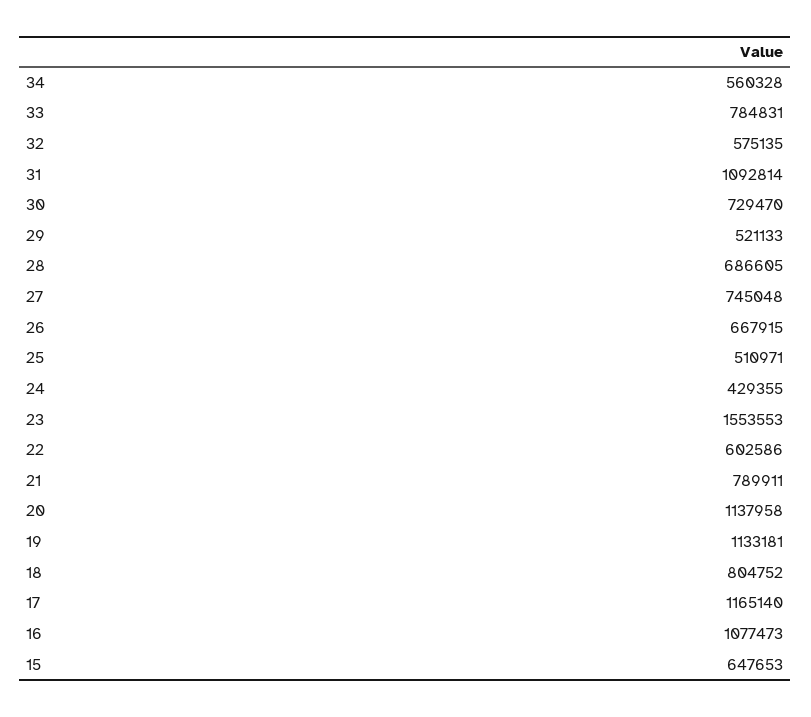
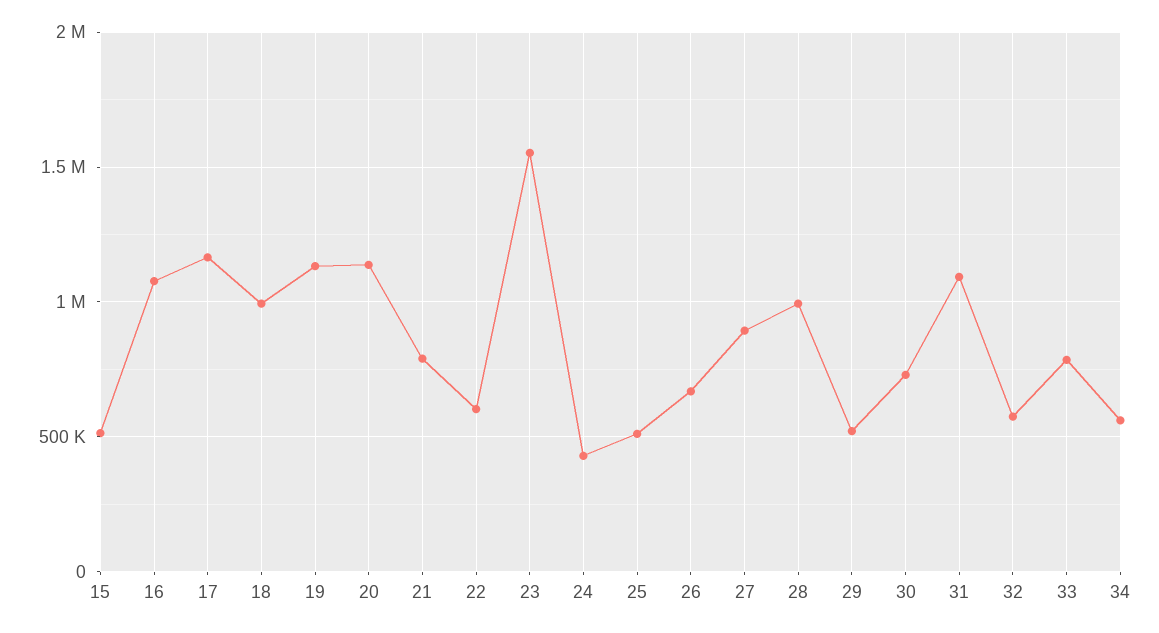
  {
    "34": 560328,
    "33": 784831,
    "32": 575135,
    "31": 1092814,
    "30": 729470,
    "29": 521133,
-   "28": 686605,
+   "28": 1000000,
-   "27": 745048,
+   "27": 900000,
    "26": 667915,
    "25": 510971,
    "24": 429355,
    "23": 1553553,
    "22": 602586,
    "21": 789911,
    "20": 1137958,
    "19": 1133181,
-   "18": 804752,
+   "18": 1000000,
    "17": 1165140,
    "16": 1077473,
-   "15": 647653
+   "15": 500000
  }

